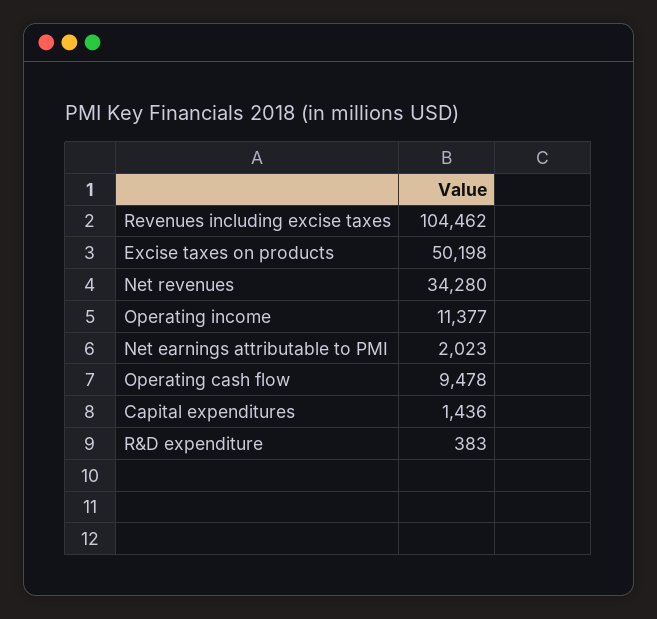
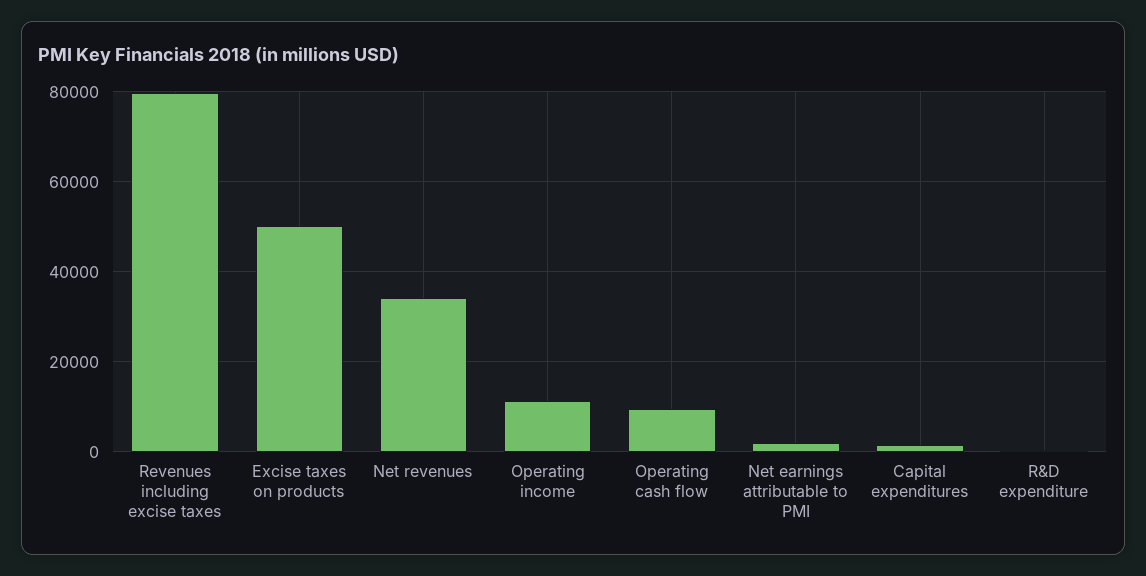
  {
-   "Revenues including excise taxes": 104462,
+   "Revenues including excise taxes": 80000,
    "Excise taxes on products": 50198,
    "Net revenues": 34280,
    "Operating income": 11377,
    "Net earnings attributable to PMI": 2023,
    "Operating cash flow": 9478,
    "Capital expenditures": 1436,
    "R&D expenditure": 383
  }

